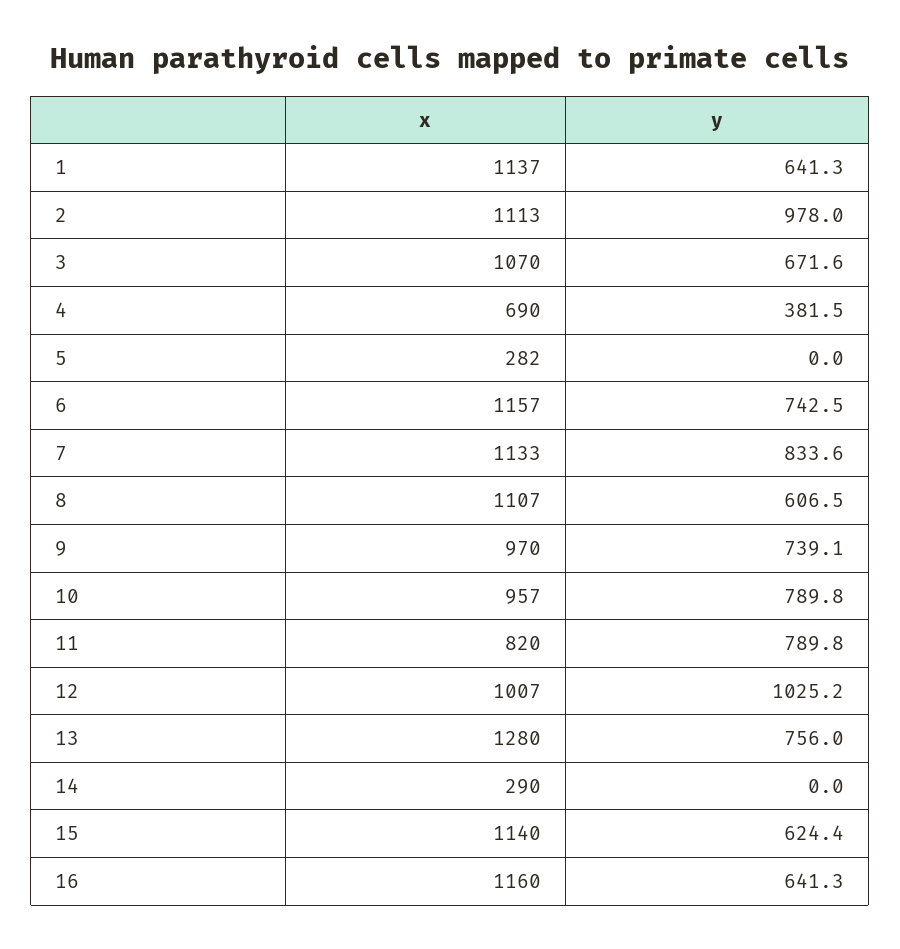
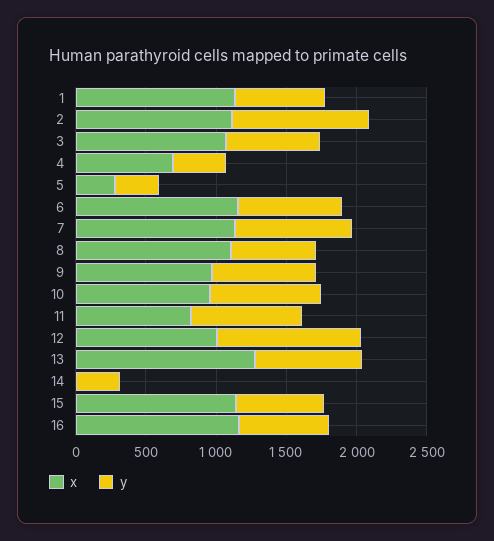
  {
    "x": {
      "1": 1137,
      "2": 1113,
      "3": 1070,
      "4": 690,
      "5": 282,
      "6": 1157,
      "7": 1133,
      "8": 1107,
      "9": 970,
      "10": 957,
      "11": 820,
      "12": 1007,
      "13": 1280,
-     "14": 290,
+     "14": 0,
      "15": 1140,
      "16": 1160
    },
    "y": {
      "1": 641.3,
      "2": 978,
      "3": 671.6,
      "4": 381.5,
-     "5": 0,
+     "5": 300,
      "6": 742.5,
      "7": 833.6,
      "8": 606.5,
      "9": 739.1,
      "10": 789.8,
      "11": 789.8,
      "12": 1025.2,
      "13": 756,
-     "14": 0,
+     "14": 300,
      "15": 624.4,
      "16": 641.3
    }
  }

